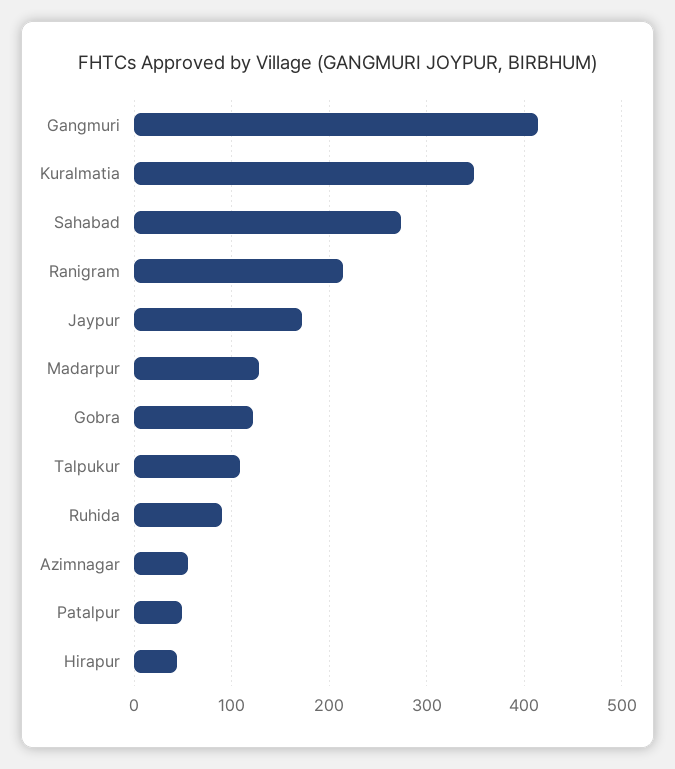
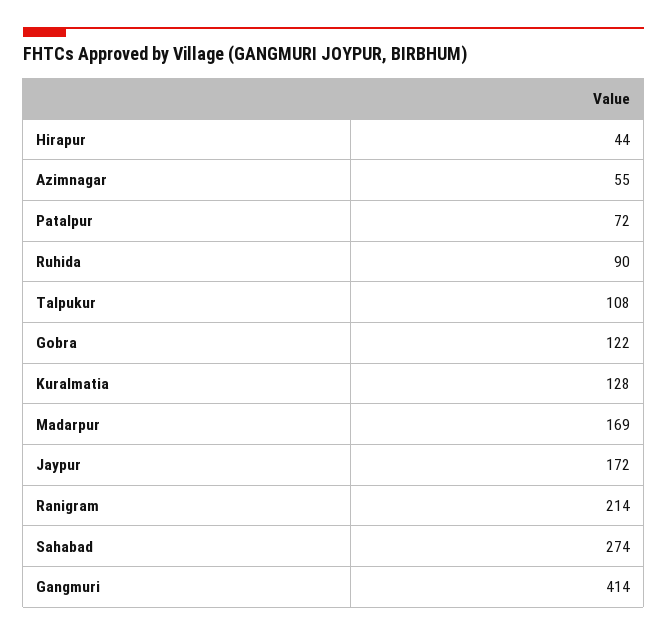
  {
    "Gangmuri": 414,
-   "Kuralmatia": 350,
+   "Kuralmatia": 128,
    "Sahabad": 274,
    "Ranigram": 214,
    "Jaypur": 172,
-   "Madarpur": 130,
+   "Madarpur": 169,
    "Gobra": 122,
    "Talpukur": 108,
    "Ruhida": 90,
    "Azimnagar": 55,
-   "Patalpur": 50,
+   "Patalpur": 72,
    "Hirapur": 44
  }

